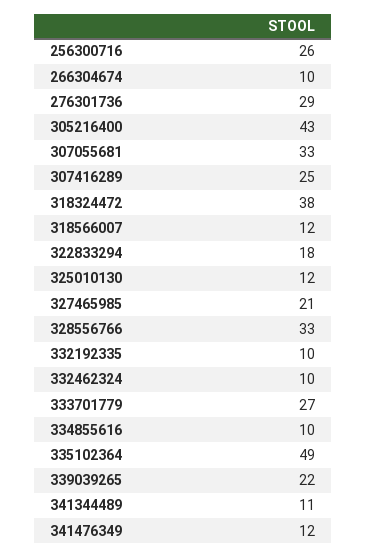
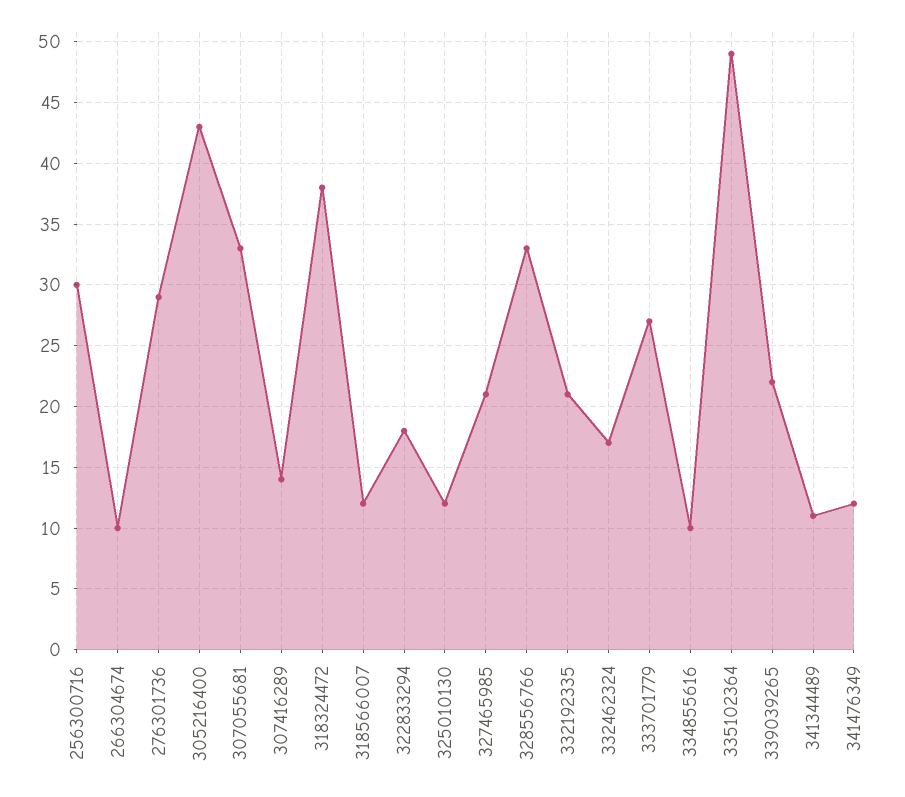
  {
-   "256300716": 26,
+   "256300716": 30,
    "266304674": 10,
    "276301736": 29,
    "305216400": 43,
    "307055681": 33,
-   "307416289": 25,
+   "307416289": 14,
    "318324472": 38,
    "318566007": 12,
    "322833294": 18,
    "325010130": 12,
    "327465985": 21,
    "328556766": 33,
-   "332192335": 10,
+   "332192335": 21,
-   "332462324": 10,
+   "332462324": 17,
    "333701779": 27,
    "334855616": 10,
    "335102364": 49,
    "339039265": 22,
    "341344489": 11,
    "341476349": 12
  }

